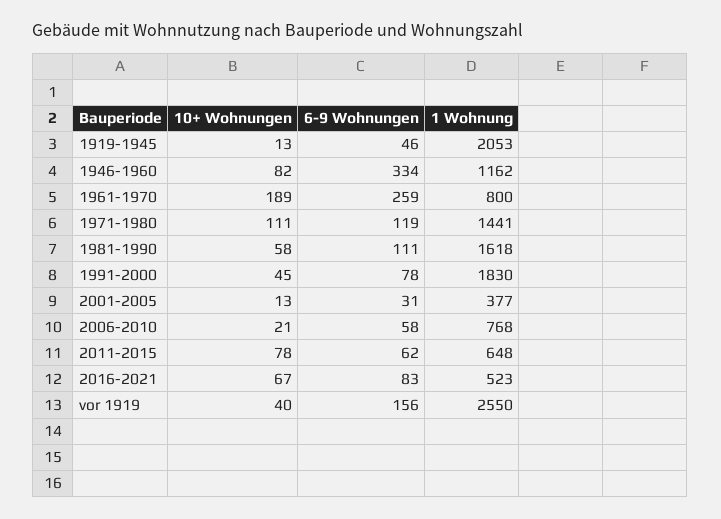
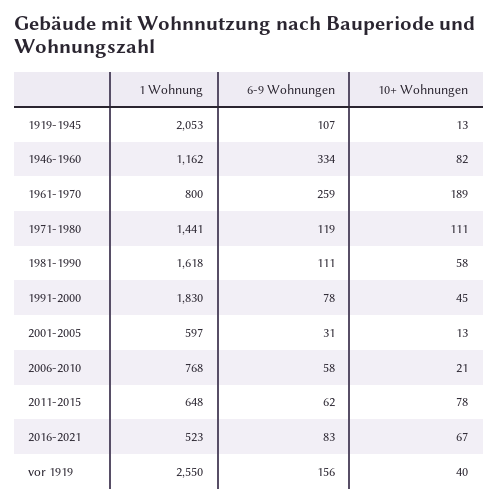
  {
    "10+ Wohnungen": {
      "1919-1945": 13,
      "1946-1960": 82,
      "1961-1970": 189,
      "1971-1980": 111,
      "1981-1990": 58,
      "1991-2000": 45,
      "2001-2005": 13,
      "2006-2010": 21,
      "2011-2015": 78,
      "2016-2021": 67,
      "vor 1919": 40
    },
    "6-9 Wohnungen": {
-     "1919-1945": 46,
+     "1919-1945": 107,
      "1946-1960": 334,
      "1961-1970": 259,
      "1971-1980": 119,
      "1981-1990": 111,
      "1991-2000": 78,
      "2001-2005": 31,
      "2006-2010": 58,
      "2011-2015": 62,
      "2016-2021": 83,
      "vor 1919": 156
    },
    "1 Wohnung": {
      "1919-1945": 2053,
      "1946-1960": 1162,
      "1961-1970": 800,
      "1971-1980": 1441,
      "1981-1990": 1618,
      "1991-2000": 1830,
-     "2001-2005": 377,
+     "2001-2005": 597,
      "2006-2010": 768,
      "2011-2015": 648,
      "2016-2021": 523,
      "vor 1919": 2550
    }
  }

